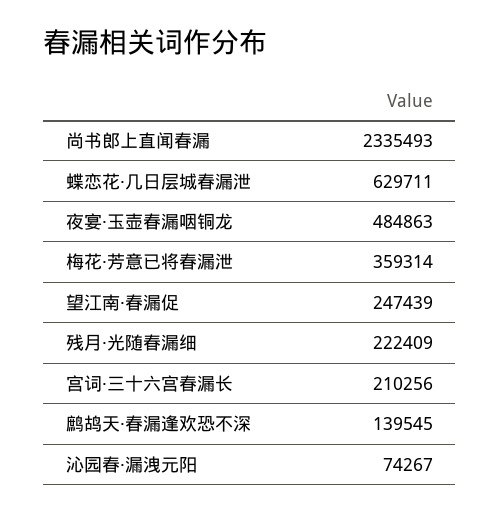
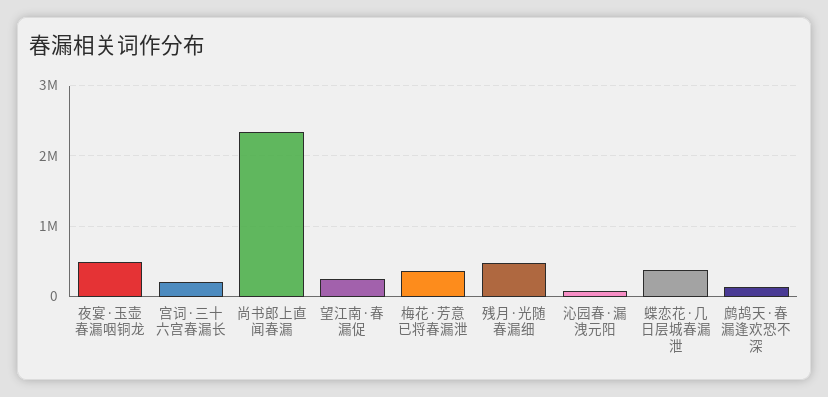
  {
    "尚书郎上直闻春漏": 2335493,
-   "蝶恋花·几日层城春漏泄": 629711,
+   "蝶恋花·几日层城春漏泄": 400000,
    "夜宴·玉壶春漏咽铜龙": 484863,
    "梅花·芳意已将春漏泄": 359314,
    "望江南·春漏促": 247439,
-   "残月·光随春漏细": 222409,
+   "残月·光随春漏细": 500000,
    "宫词·三十六宫春漏长": 210256,
    "鹧鸪天·春漏逢欢恐不深": 139545,
    "沁园春·漏洩元阳": 74267
  }

